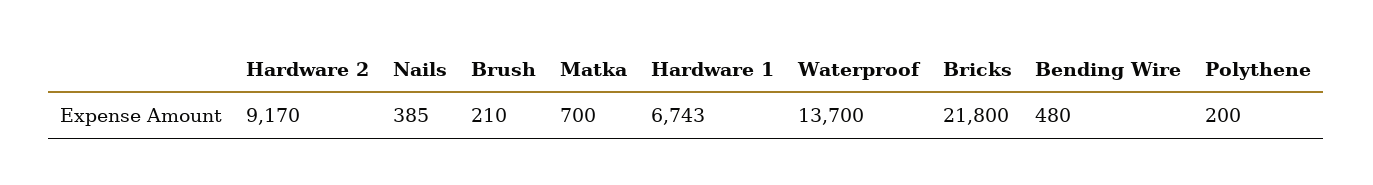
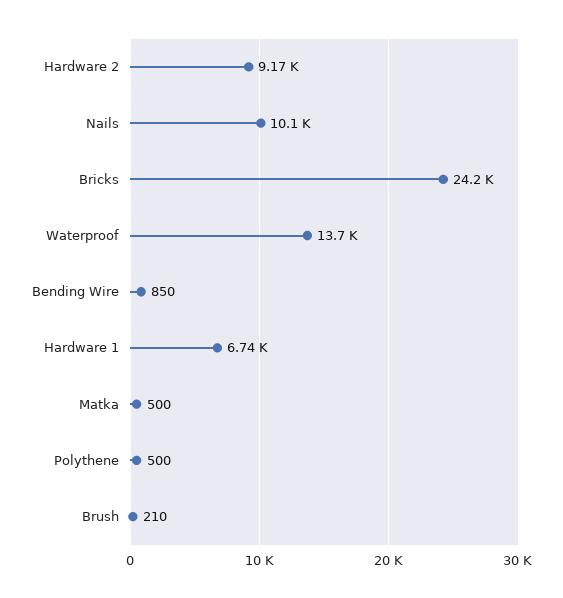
  {
    "Hardware 2": 9170,
-   "Nails": 385,
+   "Nails": 10100,
    "Brush": 210,
-   "Matka": 700,
+   "Matka": 500,
    "Hardware 1": 6743,
    "Waterproof": 13700,
-   "Bricks": 21800,
+   "Bricks": 24200,
-   "Bending Wire": 480,
+   "Bending Wire": 850,
-   "Polythene": 200
+   "Polythene": 500
  }

